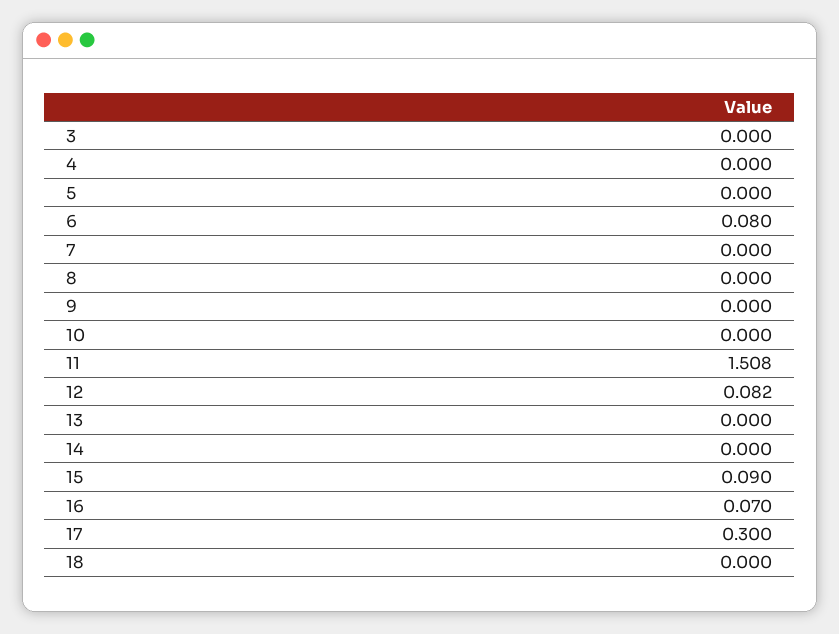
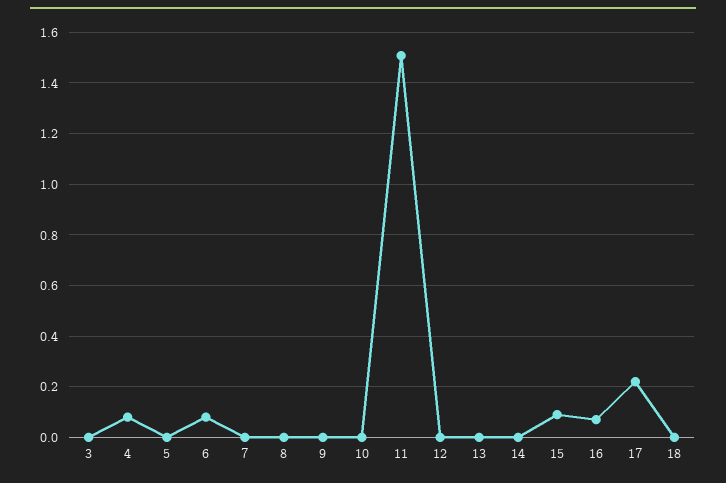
  {
    "3": 0,
-   "4": 0,
+   "4": 0.075,
    "5": 0,
    "6": 0.08,
    "7": 0,
    "8": 0,
    "9": 0,
    "10": 0,
    "11": 1.508,
-   "12": 0.082,
+   "12": 0,
    "13": 0,
    "14": 0,
    "15": 0.09,
    "16": 0.07,
-   "17": 0.3,
+   "17": 0.225,
    "18": 0
  }

